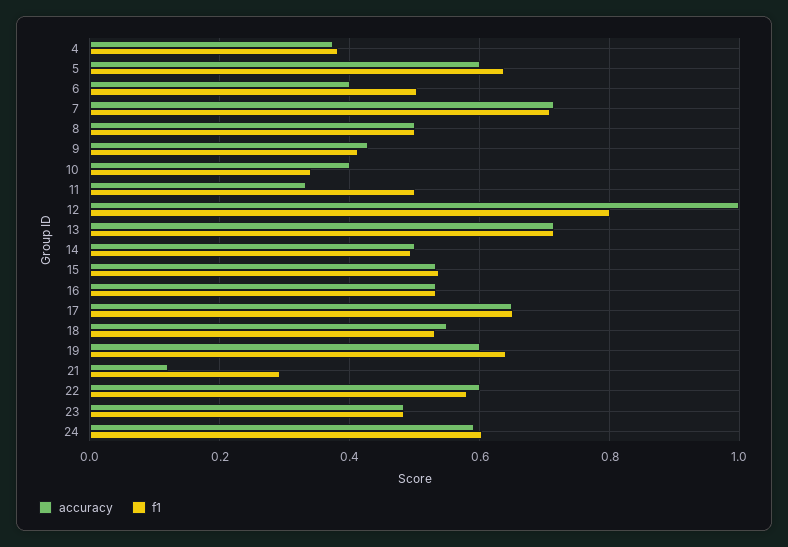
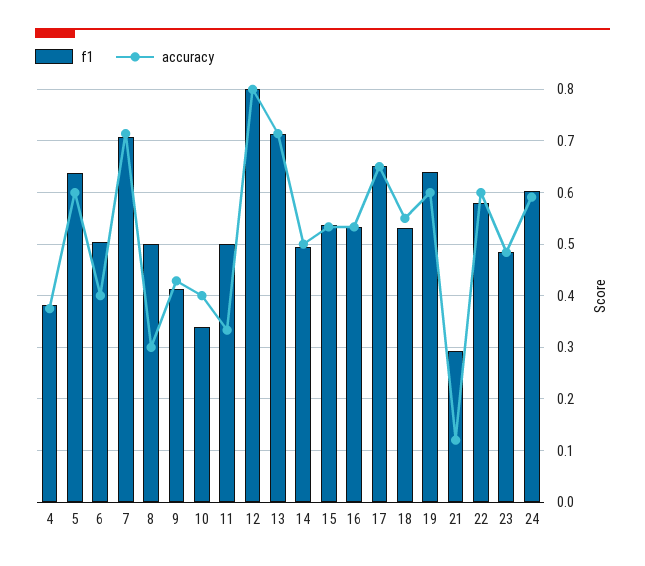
  {
    "accuracy": {
      "4": 0.38,
      "5": 0.6,
      "6": 0.4,
      "7": 0.72,
-     "8": 0.5,
+     "8": 0.3,
      "9": 0.42,
      "10": 0.4,
      "11": 0.34,
-     "12": 1,
+     "12": 0.8,
      "13": 0.72,
      "14": 0.5,
      "15": 0.54,
      "16": 0.54,
      "17": 0.66,
      "18": 0.56,
      "19": 0.6,
      "21": 0.12,
      "22": 0.6,
      "23": 0.48,
      "24": 0.6
    },
    "f1": {
      "4": 0.38,
      "5": 0.64,
      "6": 0.5,
      "7": 0.7,
      "8": 0.5,
      "9": 0.42,
      "10": 0.34,
      "11": 0.5,
      "12": 0.8,
      "13": 0.72,
      "14": 0.5,
      "15": 0.54,
      "16": 0.54,
      "17": 0.66,
      "18": 0.54,
      "19": 0.64,
      "21": 0.3,
      "22": 0.58,
      "23": 0.48,
      "24": 0.6
    }
  }

